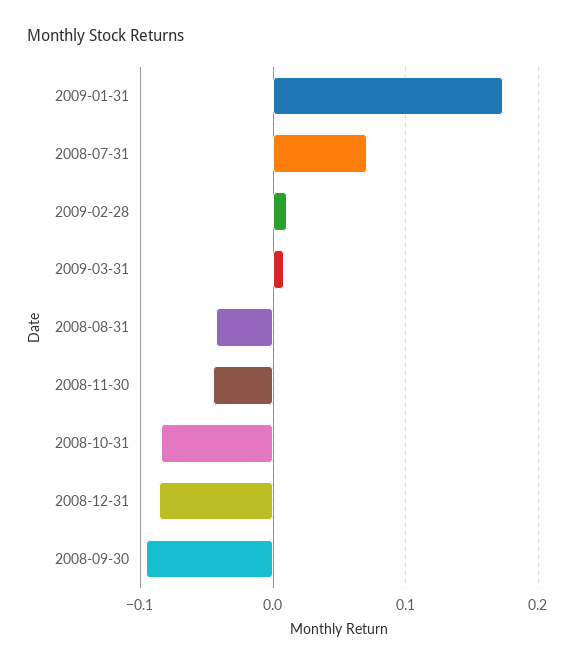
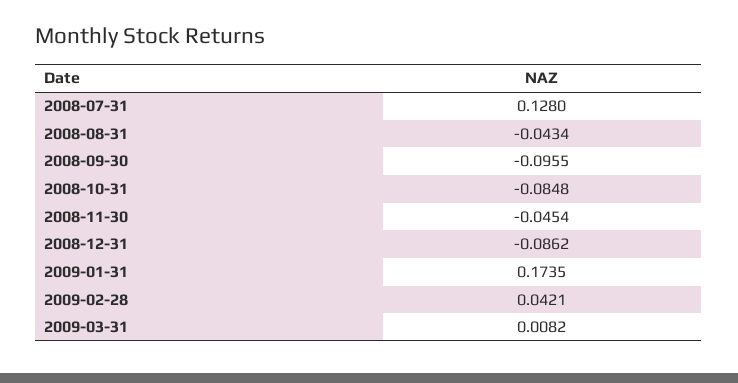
  {
    "2009-01-31": 0.1735,
-   "2008-07-31": 0.07,
+   "2008-07-31": 0.128,
-   "2009-02-28": 0.01,
+   "2009-02-28": 0.0421,
    "2009-03-31": 0.0082,
    "2008-08-31": -0.0434,
    "2008-11-30": -0.0454,
    "2008-10-31": -0.0848,
    "2008-12-31": -0.0862,
    "2008-09-30": -0.0955
  }

